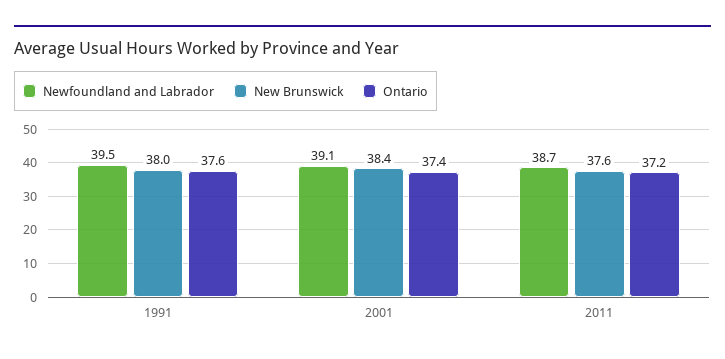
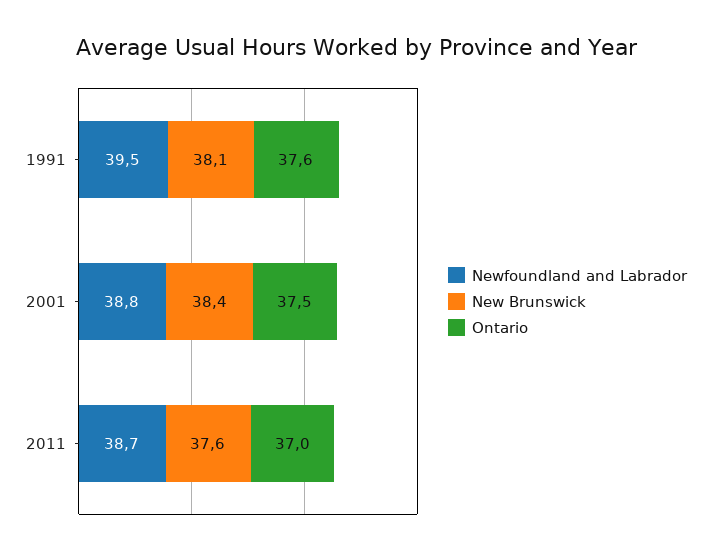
  {
    "Newfoundland and Labrador": {
      "1991": 39.5,
-     "2001": 39.1,
+     "2001": 38.8,
      "2011": 38.7
    },
    "New Brunswick": {
-     "1991": 38,
+     "1991": 38.1,
      "2001": 38.4,
      "2011": 37.6
    },
    "Ontario": {
      "1991": 37.6,
-     "2001": 37.4,
+     "2001": 37.5,
-     "2011": 37.2
+     "2011": 37
    }
  }

